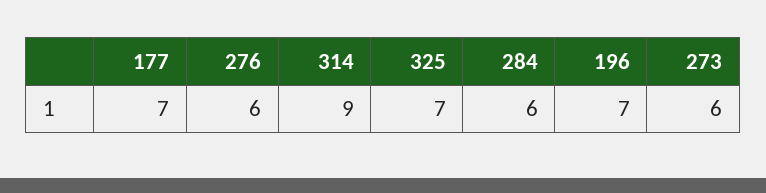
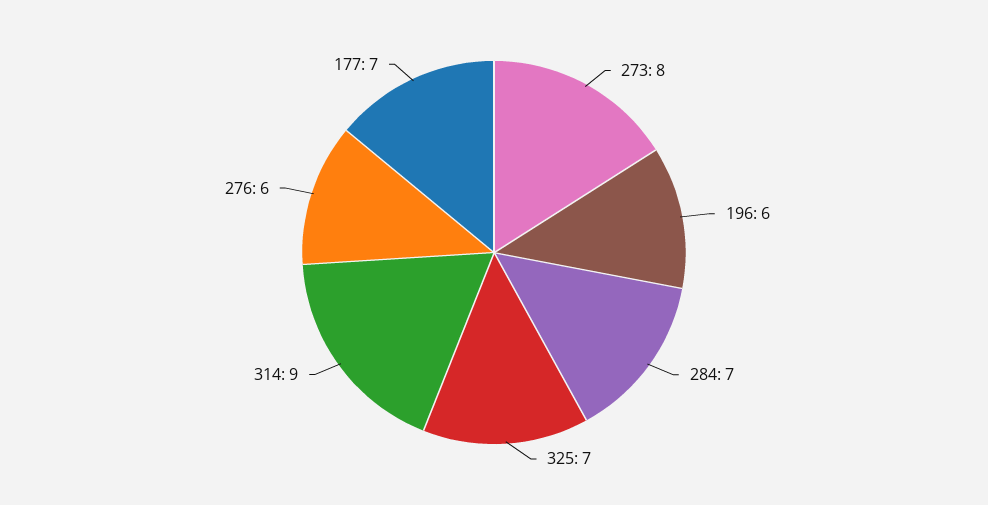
  {
    "177": 7,
    "276": 6,
    "314": 9,
    "325": 7,
-   "284": 6,
+   "284": 7,
-   "196": 7,
+   "196": 6,
-   "273": 6
+   "273": 8
  }

